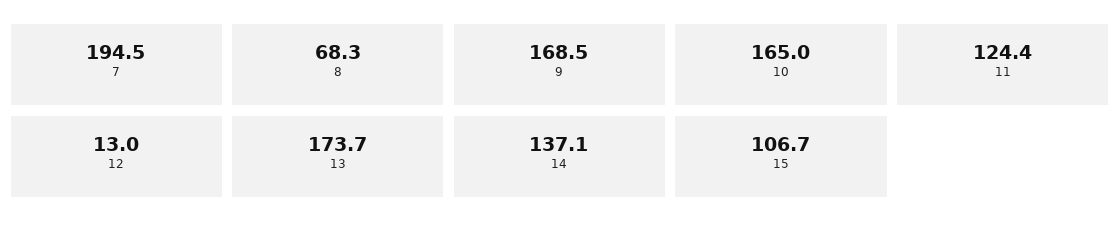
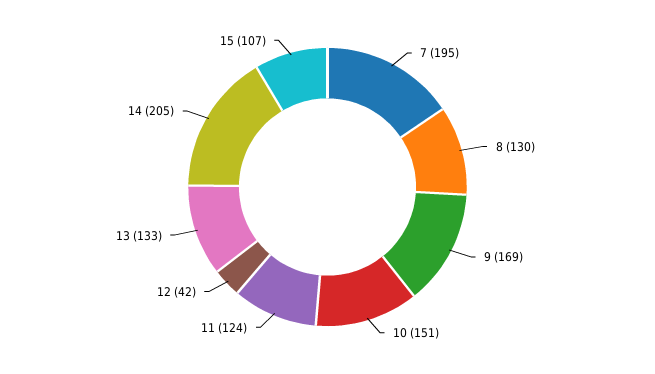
  {
    "7": 194.5,
-   "8": 68.3,
+   "8": 130,
    "9": 168.5,
-   "10": 165,
+   "10": 151,
    "11": 124.4,
-   "12": 13,
+   "12": 42,
-   "13": 173.7,
+   "13": 133,
-   "14": 137.1,
+   "14": 205,
    "15": 106.7
  }

